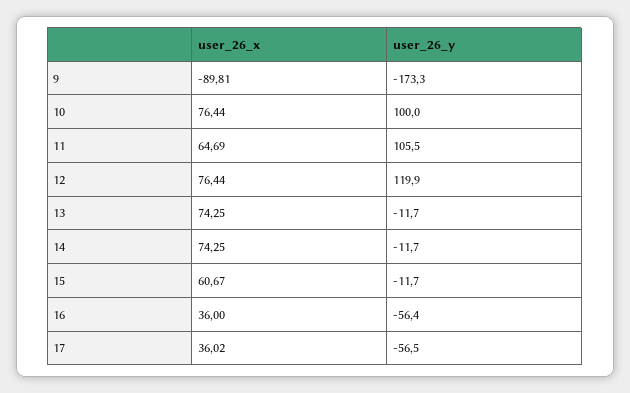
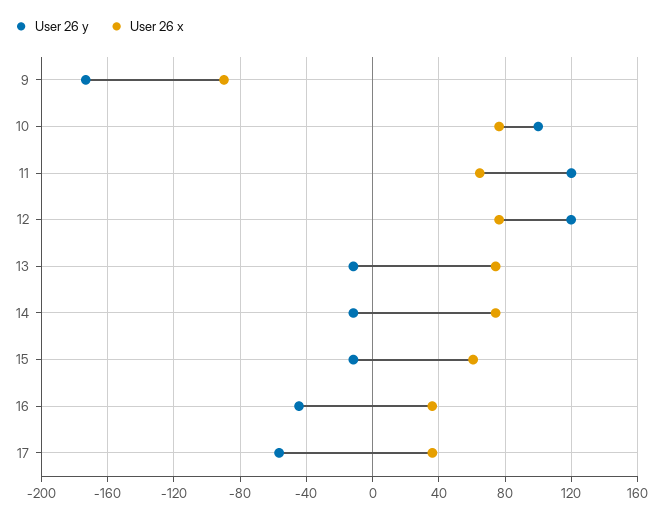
  {
    "user_26_x": {
      "9": -89.81,
      "10": 76.44,
      "11": 64.69,
      "12": 76.44,
      "13": 74.25,
      "14": 74.25,
      "15": 60.67,
      "16": 36,
      "17": 36.02
    },
    "user_26_y": {
      "9": -173.3,
      "10": 100,
-     "11": 105.5,
+     "11": 120,
      "12": 119.9,
      "13": -11.7,
      "14": -11.7,
      "15": -11.7,
-     "16": -56.4,
+     "16": -45,
      "17": -56.5
    }
  }

